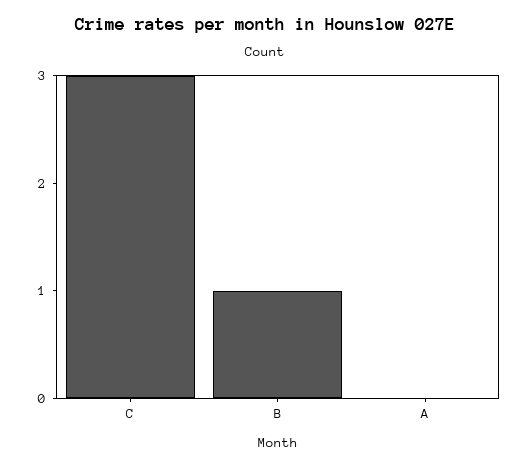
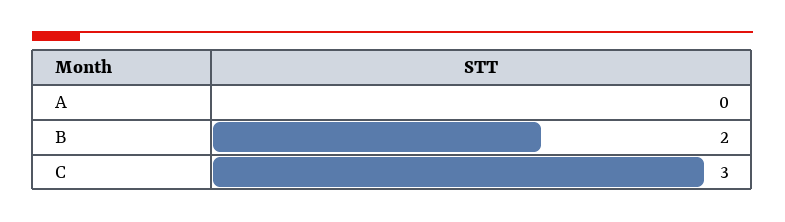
  {
    "C": 3,
-   "B": 1,
+   "B": 2,
    "A": 0
  }

